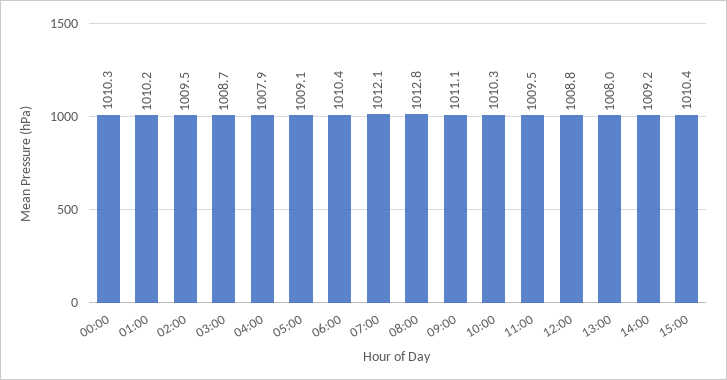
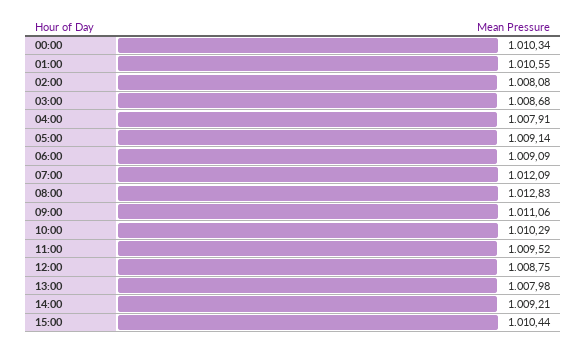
  {
    "00:00": 1010.34,
-   "01:00": 1010.2,
+   "01:00": 1010.55,
-   "02:00": 1009.5,
+   "02:00": 1008.08,
    "03:00": 1008.68,
    "04:00": 1007.91,
    "05:00": 1009.14,
-   "06:00": 1010.4,
+   "06:00": 1009.09,
    "07:00": 1012.09,
    "08:00": 1012.83,
    "09:00": 1011.06,
    "10:00": 1010.29,
    "11:00": 1009.52,
    "12:00": 1008.75,
    "13:00": 1007.98,
    "14:00": 1009.21,
    "15:00": 1010.44
  }

